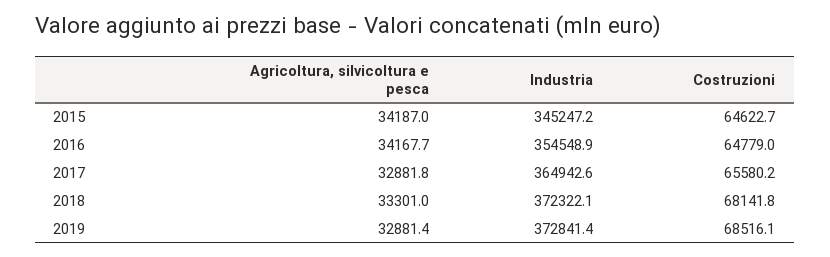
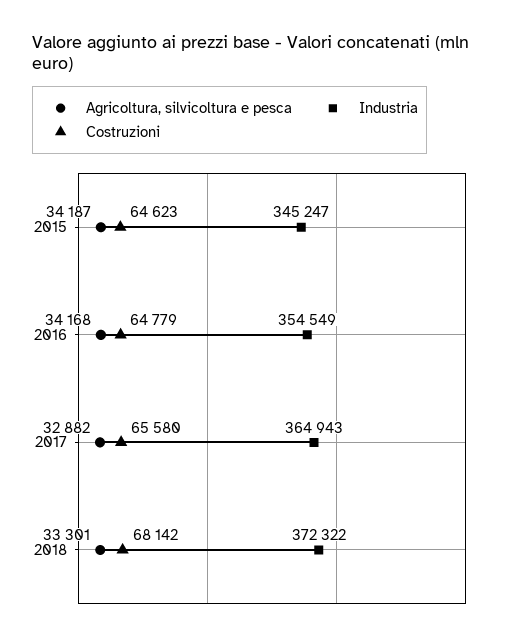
  {
    "Agricoltura, silvicoltura e pesca": {
      "2015": 34187,
      "2016": 34167.7,
      "2017": 32881.8,
-     "2018": 33301,
+     "2018": 33301
-     "2019": 32881.4
    },
    "Industria": {
      "2015": 345247.2,
      "2016": 354548.9,
      "2017": 364942.6,
-     "2018": 372322.1,
+     "2018": 372322.1
-     "2019": 372841.4
    },
    "Costruzioni": {
      "2015": 64622.7,
      "2016": 64779,
      "2017": 65580.2,
-     "2018": 68141.8,
+     "2018": 68141.8
-     "2019": 68516.1
    }
  }

